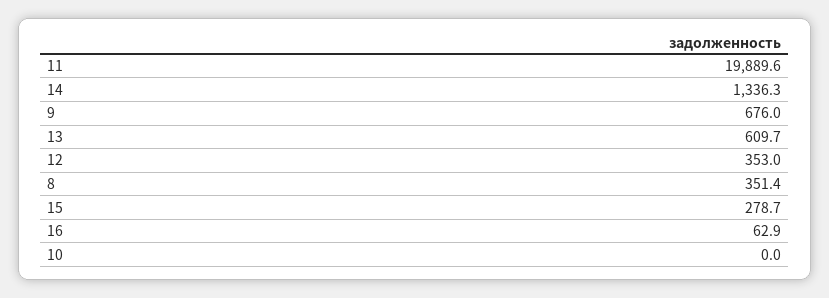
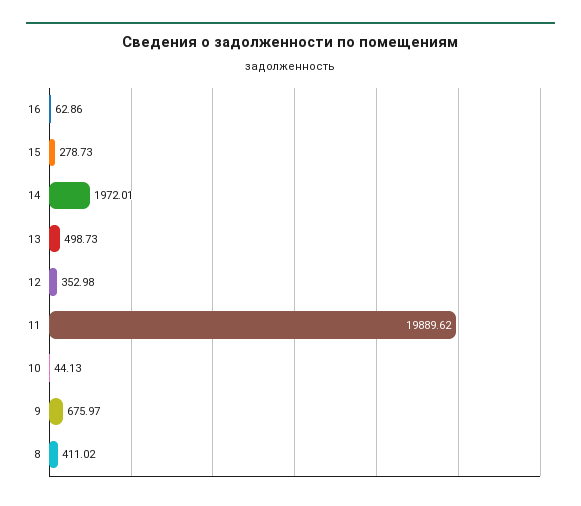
  {
    "11": 19889.62,
-   "14": 1336.3,
+   "14": 1972.01,
    "9": 675.97,
-   "13": 609.7,
+   "13": 498.73,
    "12": 352.98,
-   "8": 351.4,
+   "8": 411.02,
    "15": 278.73,
    "16": 62.86,
-   "10": 0
+   "10": 44.13
  }

